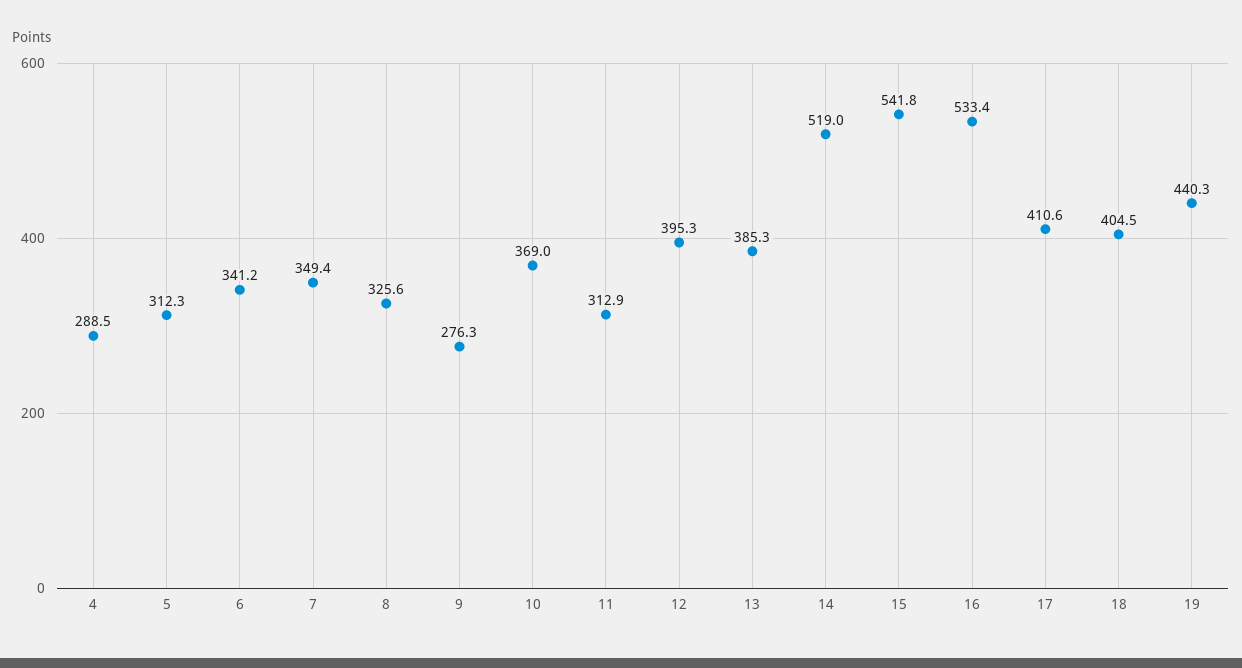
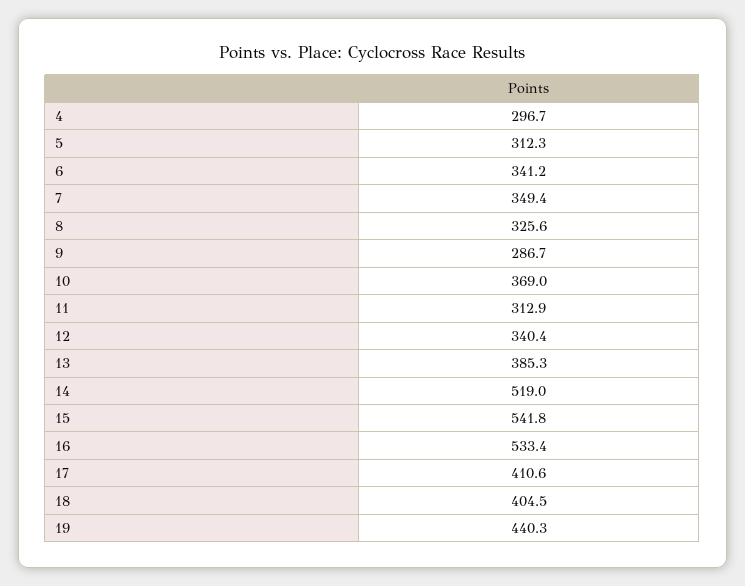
  {
-   "4": 288.5,
+   "4": 296.7,
    "5": 312.3,
    "6": 341.2,
    "7": 349.4,
    "8": 325.6,
-   "9": 276.3,
+   "9": 286.7,
    "10": 369,
    "11": 312.9,
-   "12": 395.3,
+   "12": 340.4,
    "13": 385.3,
    "14": 519,
    "15": 541.8,
    "16": 533.4,
    "17": 410.6,
    "18": 404.5,
    "19": 440.3
  }

